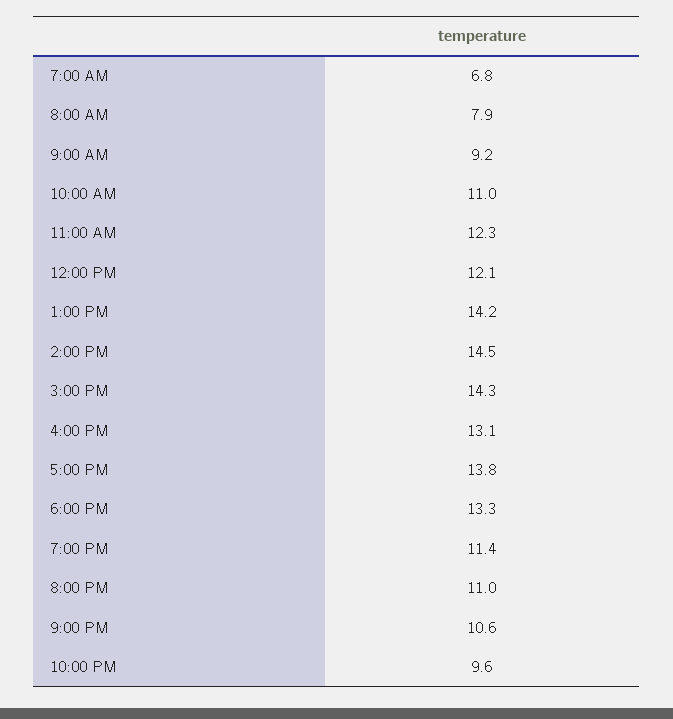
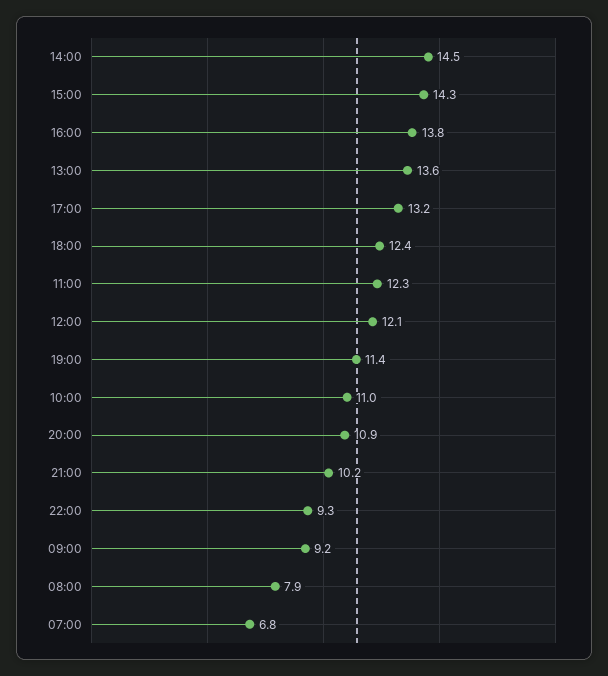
  {
    "7:00 AM": 6.8,
    "8:00 AM": 7.9,
    "9:00 AM": 9.2,
    "10:00 AM": 11,
    "11:00 AM": 12.3,
    "12:00 PM": 12.1,
-   "1:00 PM": 14.2,
+   "1:00 PM": 13.6,
    "2:00 PM": 14.5,
    "3:00 PM": 14.3,
-   "4:00 PM": 13.1,
+   "4:00 PM": 13.8,
-   "5:00 PM": 13.8,
+   "5:00 PM": 13.2,
-   "6:00 PM": 13.3,
+   "6:00 PM": 12.4,
    "7:00 PM": 11.4,
-   "8:00 PM": 11,
+   "8:00 PM": 10.9,
-   "9:00 PM": 10.6,
+   "9:00 PM": 10.2,
-   "10:00 PM": 9.6
+   "10:00 PM": 9.3
  }

